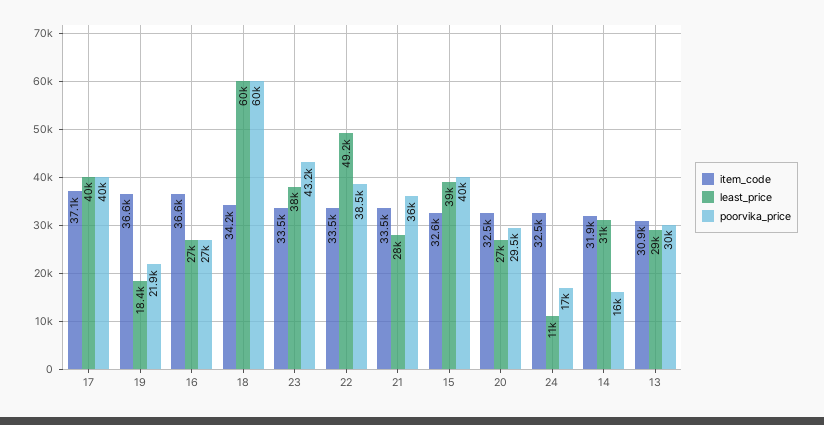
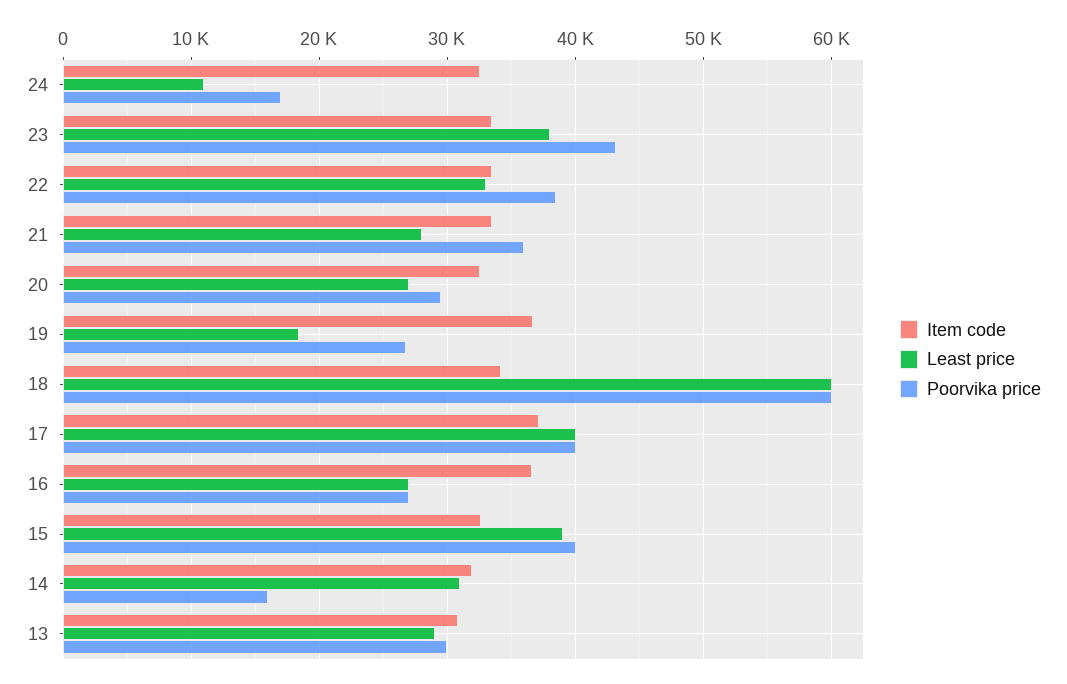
  {
    "item_code": {
      "17": 37100,
      "19": 36600,
      "16": 36600,
      "18": 34200,
      "23": 33500,
      "22": 33500,
      "21": 33500,
      "15": 32600,
      "20": 32500,
      "24": 32500,
      "14": 31900,
      "13": 30900
    },
    "least_price": {
      "17": 40000,
      "19": 18400,
      "16": 27000,
      "18": 60000,
      "23": 38000,
-     "22": 49200,
+     "22": 33000,
      "21": 28000,
      "15": 39000,
      "20": 27000,
      "24": 11000,
      "14": 31000,
      "13": 29000
    },
    "poorvika_price": {
      "17": 40000,
-     "19": 21900,
+     "19": 27000,
      "16": 27000,
      "18": 60000,
      "23": 43200,
      "22": 38500,
      "21": 36000,
      "15": 40000,
      "20": 29500,
      "24": 17000,
      "14": 16000,
      "13": 30000
    }
  }

